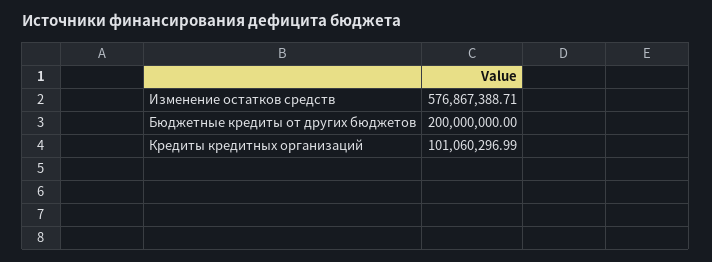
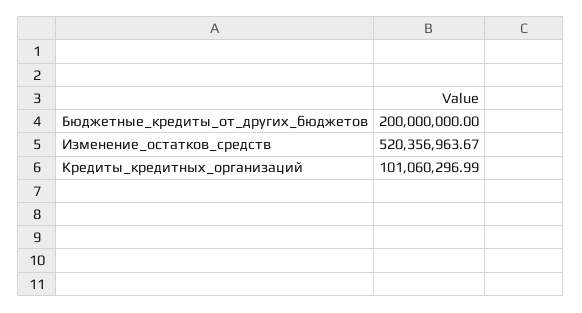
  {
-   "Изменение остатков средств": 576867388.71,
+   "Изменение остатков средств": 520356963.67,
    "Бюджетные кредиты от других бюджетов": 200000000,
    "Кредиты кредитных организаций": 101060296.99
  }

